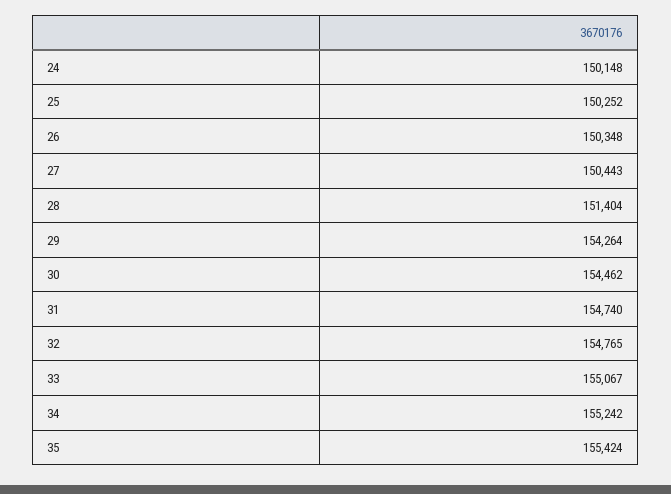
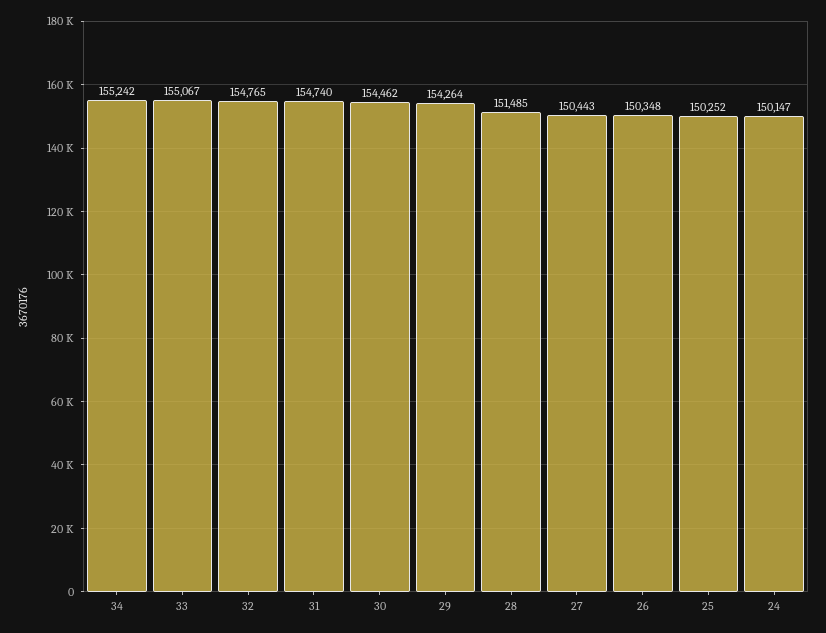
  {
-   "24": 150148,
+   "24": 150147,
    "25": 150252,
    "26": 150348,
    "27": 150443,
-   "28": 151404,
+   "28": 151485,
    "29": 154264,
    "30": 154462,
    "31": 154740,
    "32": 154765,
    "33": 155067,
-   "34": 155242,
+   "34": 155242
-   "35": 155424
  }

